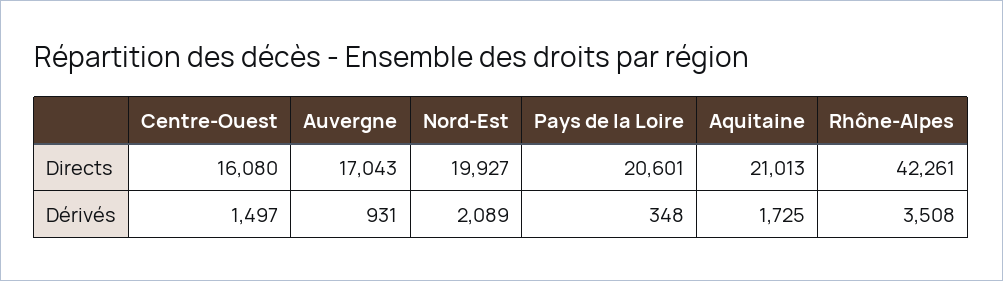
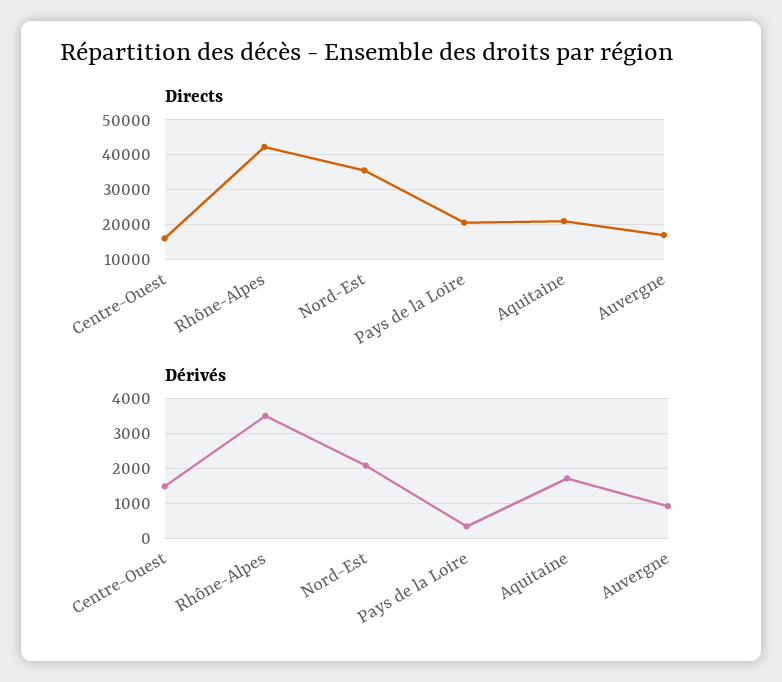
  {
    "Directs": {
      "Centre-Ouest": 16080,
      "Auvergne": 17043,
-     "Nord-Est": 19927,
+     "Nord-Est": 36000,
      "Pays de la Loire": 20601,
      "Aquitaine": 21013,
      "Rhône-Alpes": 42261
    },
    "Dérivés": {
      "Centre-Ouest": 1497,
      "Auvergne": 931,
      "Nord-Est": 2089,
      "Pays de la Loire": 348,
      "Aquitaine": 1725,
      "Rhône-Alpes": 3508
    }
  }

